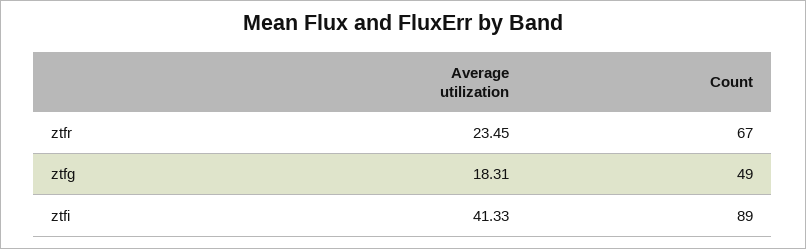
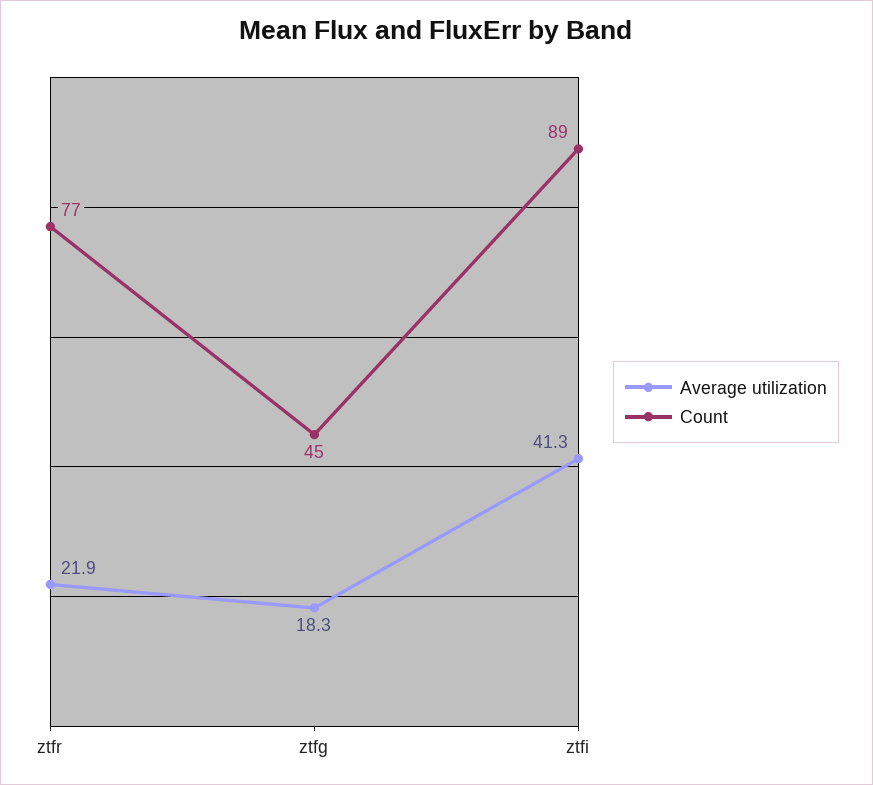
  {
    "Average utilization": {
-     "ztfr": 23.45,
+     "ztfr": 21.9,
      "ztfg": 18.31,
      "ztfi": 41.33
    },
    "Count": {
-     "ztfr": 67,
+     "ztfr": 77,
-     "ztfg": 49,
+     "ztfg": 45,
      "ztfi": 89
    }
  }

